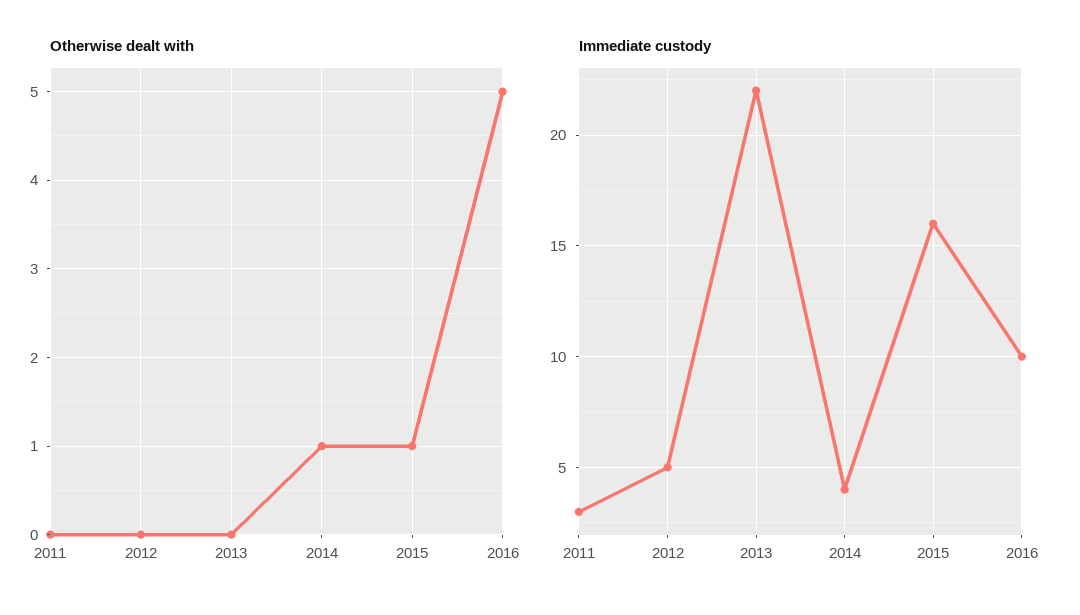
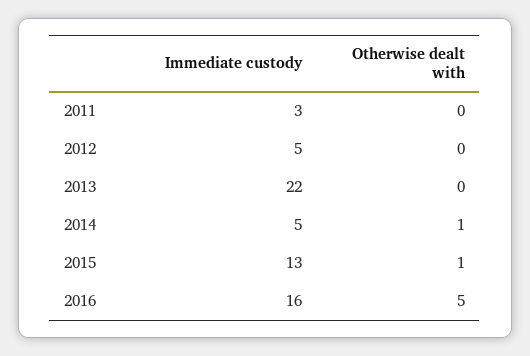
  {
    "Otherwise dealt with": {
      "2011": 0,
      "2012": 0,
      "2013": 0,
      "2014": 1,
      "2015": 1,
      "2016": 5
    },
    "Immediate custody": {
      "2011": 3,
      "2012": 5,
      "2013": 22,
-     "2014": 4,
+     "2014": 5,
-     "2015": 16,
+     "2015": 13,
-     "2016": 10
+     "2016": 16
    }
  }

